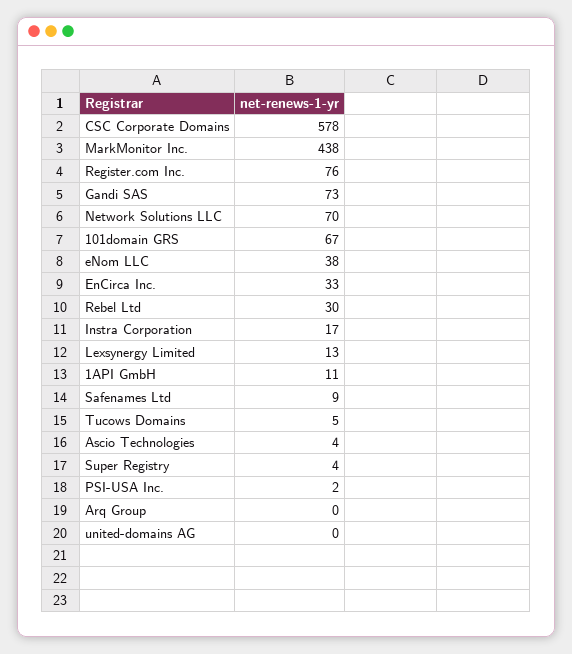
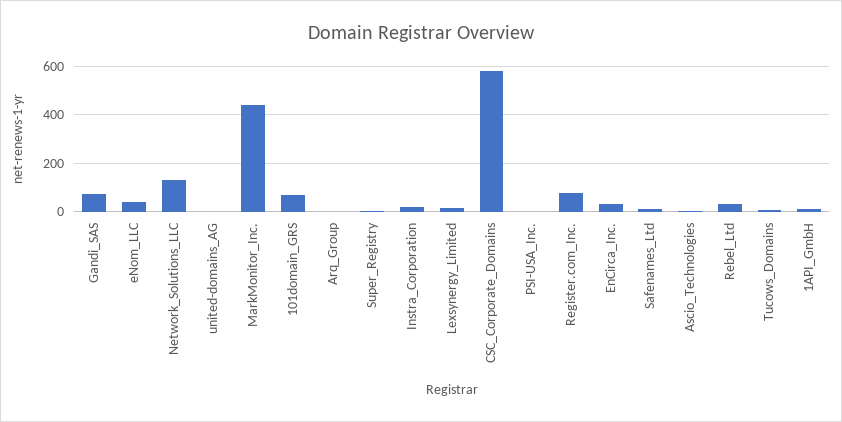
  {
    "CSC Corporate Domains": 578,
    "MarkMonitor Inc.": 438,
    "Register.com Inc.": 76,
    "Gandi SAS": 73,
-   "Network Solutions LLC": 70,
+   "Network Solutions LLC": 125,
    "101domain GRS": 67,
    "eNom LLC": 38,
    "EnCirca Inc.": 33,
    "Rebel Ltd": 30,
    "Instra Corporation": 17,
    "Lexsynergy Limited": 13,
    "1API GmbH": 11,
    "Safenames Ltd": 9,
    "Tucows Domains": 5,
    "Ascio Technologies": 4,
    "Super Registry": 4,
    "PSI-USA Inc.": 2,
    "Arq Group": 0,
    "united-domains AG": 0
  }

